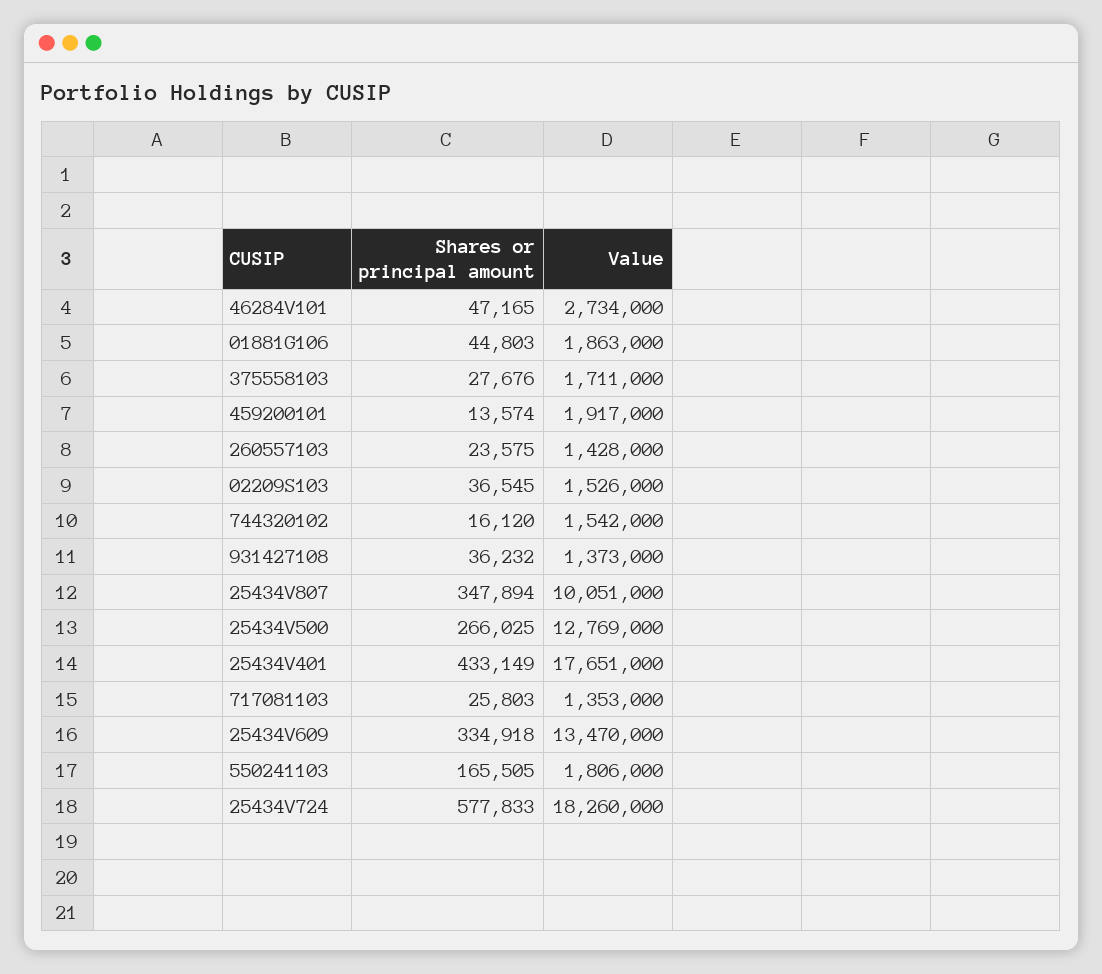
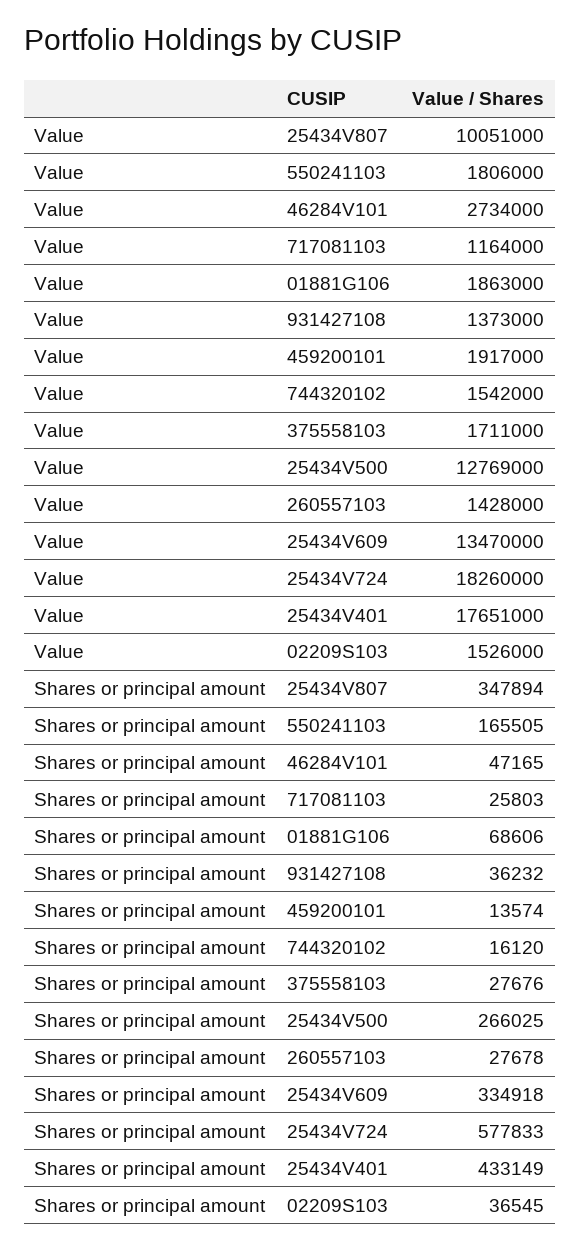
  {
    "Shares or principal amount": {
      "46284V101": 47165,
-     "01881G106": 44803,
+     "01881G106": 68606,
      "375558103": 27676,
      "459200101": 13574,
-     "260557103": 23575,
+     "260557103": 27678,
      "02209S103": 36545,
      "744320102": 16120,
      "931427108": 36232,
      "25434V807": 347894,
      "25434V500": 266025,
      "25434V401": 433149,
      "717081103": 25803,
      "25434V609": 334918,
      "550241103": 165505,
      "25434V724": 577833
    },
    "Value": {
      "46284V101": 2734000,
      "01881G106": 1863000,
      "375558103": 1711000,
      "459200101": 1917000,
      "260557103": 1428000,
      "02209S103": 1526000,
      "744320102": 1542000,
      "931427108": 1373000,
      "25434V807": 10051000,
      "25434V500": 12769000,
      "25434V401": 17651000,
-     "717081103": 1353000,
+     "717081103": 1164000,
      "25434V609": 13470000,
      "550241103": 1806000,
      "25434V724": 18260000
    }
  }

